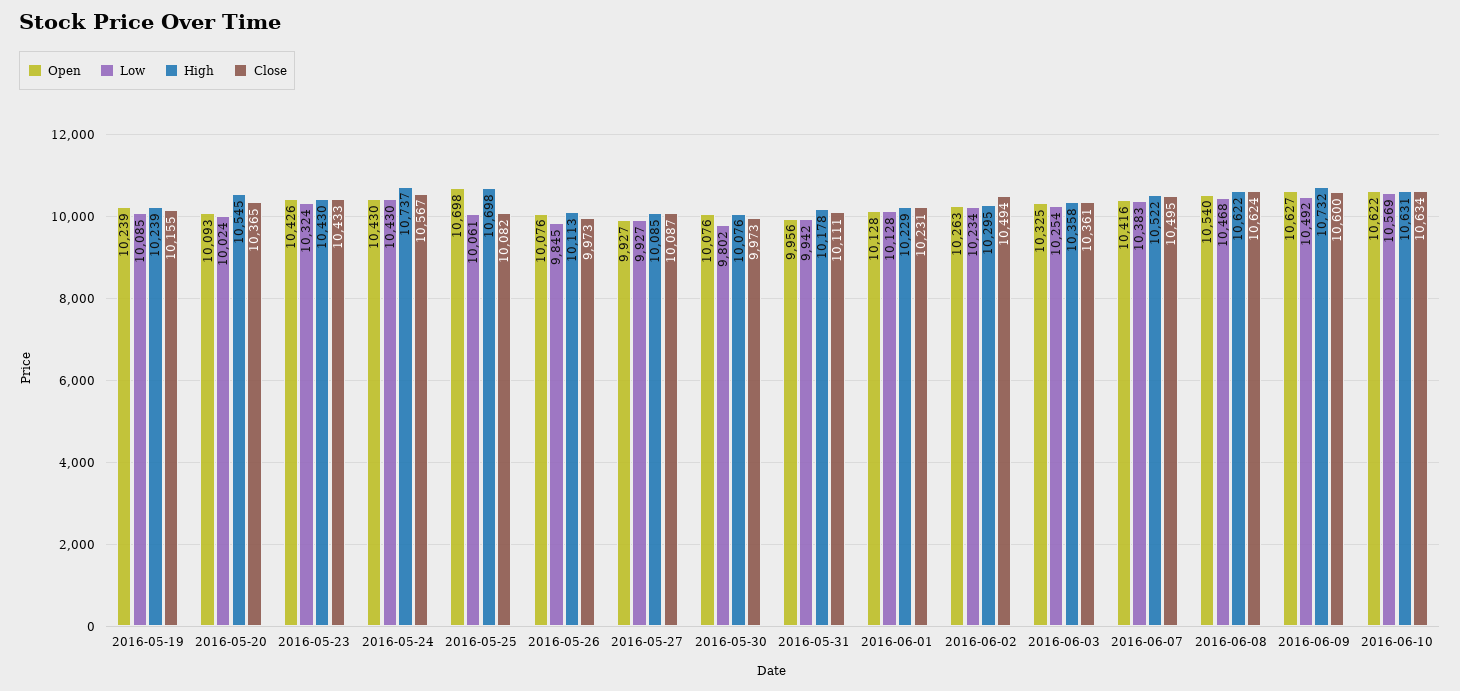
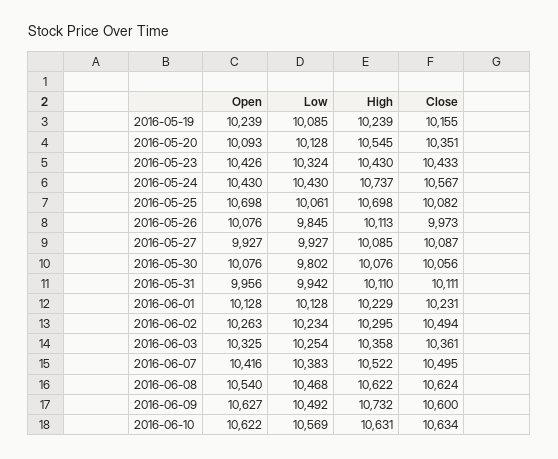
  {
    "Open": {
      "2016-05-19": 10239,
      "2016-05-20": 10093,
      "2016-05-23": 10426,
      "2016-05-24": 10430,
      "2016-05-25": 10698,
      "2016-05-26": 10076,
      "2016-05-27": 9927,
      "2016-05-30": 10076,
      "2016-05-31": 9956,
      "2016-06-01": 10128,
      "2016-06-02": 10263,
      "2016-06-03": 10325,
      "2016-06-07": 10416,
      "2016-06-08": 10540,
      "2016-06-09": 10627,
      "2016-06-10": 10622
    },
    "Low": {
      "2016-05-19": 10085,
-     "2016-05-20": 10024,
+     "2016-05-20": 10128,
      "2016-05-23": 10324,
      "2016-05-24": 10430,
      "2016-05-25": 10061,
      "2016-05-26": 9845,
      "2016-05-27": 9927,
      "2016-05-30": 9802,
      "2016-05-31": 9942,
      "2016-06-01": 10128,
      "2016-06-02": 10234,
      "2016-06-03": 10254,
      "2016-06-07": 10383,
      "2016-06-08": 10468,
      "2016-06-09": 10492,
      "2016-06-10": 10569
    },
    "High": {
      "2016-05-19": 10239,
      "2016-05-20": 10545,
      "2016-05-23": 10430,
      "2016-05-24": 10737,
      "2016-05-25": 10698,
      "2016-05-26": 10113,
      "2016-05-27": 10085,
      "2016-05-30": 10076,
-     "2016-05-31": 10178,
+     "2016-05-31": 10110,
      "2016-06-01": 10229,
      "2016-06-02": 10295,
      "2016-06-03": 10358,
      "2016-06-07": 10522,
      "2016-06-08": 10622,
      "2016-06-09": 10732,
      "2016-06-10": 10631
    },
    "Close": {
      "2016-05-19": 10155,
-     "2016-05-20": 10365,
+     "2016-05-20": 10351,
      "2016-05-23": 10433,
      "2016-05-24": 10567,
      "2016-05-25": 10082,
      "2016-05-26": 9973,
      "2016-05-27": 10087,
-     "2016-05-30": 9973,
+     "2016-05-30": 10056,
      "2016-05-31": 10111,
      "2016-06-01": 10231,
      "2016-06-02": 10494,
      "2016-06-03": 10361,
      "2016-06-07": 10495,
      "2016-06-08": 10624,
      "2016-06-09": 10600,
      "2016-06-10": 10634
    }
  }

